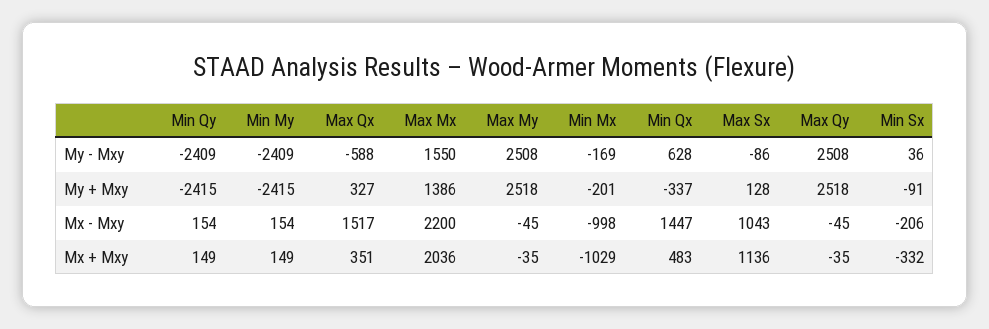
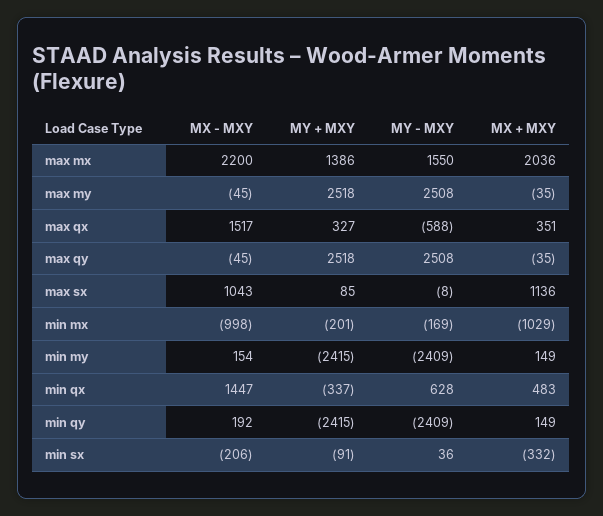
  {
    "Min Qy": {
      "My - Mxy": -2409,
      "My + Mxy": -2415,
-     "Mx - Mxy": 154,
+     "Mx - Mxy": 192,
      "Mx + Mxy": 149
    },
    "Min My": {
      "My - Mxy": -2409,
      "My + Mxy": -2415,
      "Mx - Mxy": 154,
      "Mx + Mxy": 149
    },
    "Max Qx": {
      "My - Mxy": -588,
      "My + Mxy": 327,
      "Mx - Mxy": 1517,
      "Mx + Mxy": 351
    },
    "Max Mx": {
      "My - Mxy": 1550,
      "My + Mxy": 1386,
      "Mx - Mxy": 2200,
      "Mx + Mxy": 2036
    },
    "Max My": {
      "My - Mxy": 2508,
      "My + Mxy": 2518,
      "Mx - Mxy": -45,
      "Mx + Mxy": -35
    },
    "Min Mx": {
      "My - Mxy": -169,
      "My + Mxy": -201,
      "Mx - Mxy": -998,
      "Mx + Mxy": -1029
    },
    "Min Qx": {
      "My - Mxy": 628,
      "My + Mxy": -337,
      "Mx - Mxy": 1447,
      "Mx + Mxy": 483
    },
    "Max Sx": {
-     "My - Mxy": -86,
+     "My - Mxy": -8,
-     "My + Mxy": 128,
+     "My + Mxy": 85,
      "Mx - Mxy": 1043,
      "Mx + Mxy": 1136
    },
    "Max Qy": {
      "My - Mxy": 2508,
      "My + Mxy": 2518,
      "Mx - Mxy": -45,
      "Mx + Mxy": -35
    },
    "Min Sx": {
      "My - Mxy": 36,
      "My + Mxy": -91,
      "Mx - Mxy": -206,
      "Mx + Mxy": -332
    }
  }

